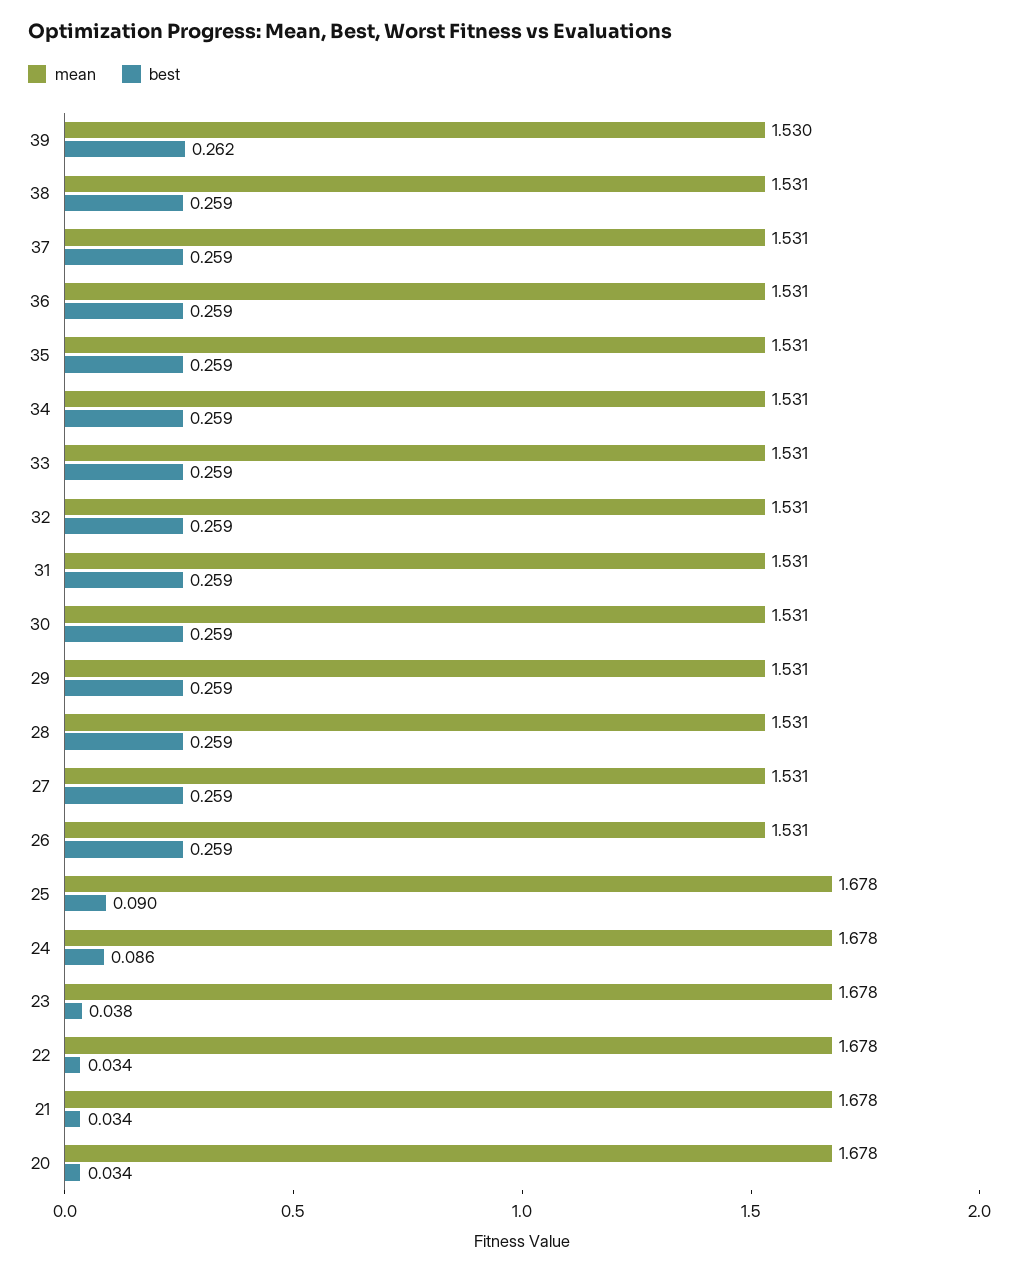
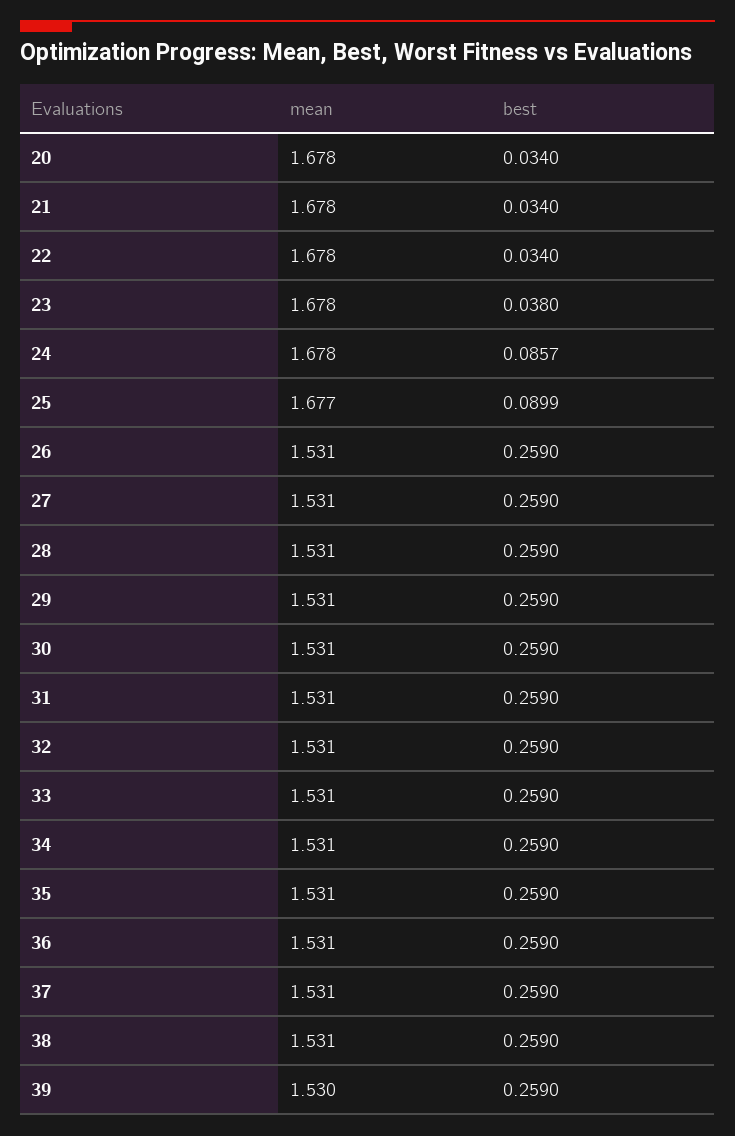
  {
    "mean": {
      "39": 1.53,
      "38": 1.531,
      "37": 1.531,
      "36": 1.531,
      "35": 1.531,
      "34": 1.531,
      "33": 1.531,
      "32": 1.531,
      "31": 1.531,
      "30": 1.531,
      "29": 1.531,
      "28": 1.531,
      "27": 1.531,
      "26": 1.531,
-     "25": 1.678,
+     "25": 1.677,
      "24": 1.678,
      "23": 1.678,
      "22": 1.678,
      "21": 1.678,
      "20": 1.678
    },
    "best": {
-     "39": 0.262,
+     "39": 0.259,
      "38": 0.259,
      "37": 0.259,
      "36": 0.259,
      "35": 0.259,
      "34": 0.259,
      "33": 0.259,
      "32": 0.259,
      "31": 0.259,
      "30": 0.259,
      "29": 0.259,
      "28": 0.259,
      "27": 0.259,
      "26": 0.259,
      "25": 0.0899,
      "24": 0.0857,
      "23": 0.038,
      "22": 0.034,
      "21": 0.034,
      "20": 0.034
    }
  }

